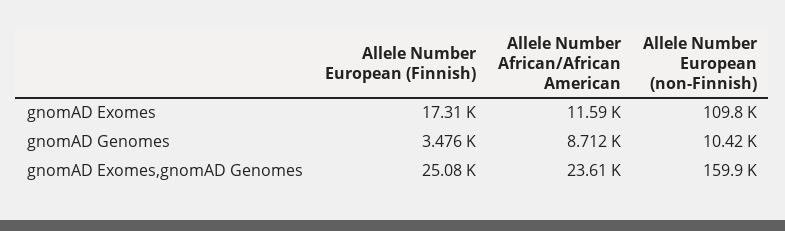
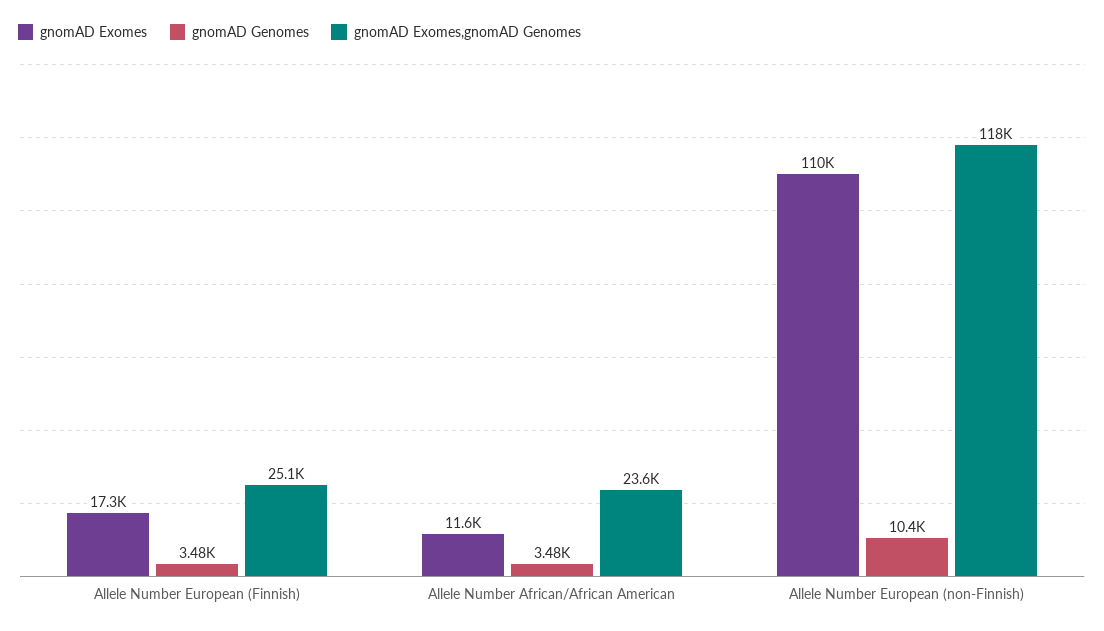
  {
    "gnomAD Exomes": {
      "Allele Number European (Finnish)": 17310,
      "Allele Number African/African American": 11590,
      "Allele Number European (non-Finnish)": 109800
    },
    "gnomAD Genomes": {
      "Allele Number European (Finnish)": 3476,
-     "Allele Number African/African American": 8712,
+     "Allele Number African/African American": 3480,
      "Allele Number European (non-Finnish)": 10420
    },
    "gnomAD Exomes,gnomAD Genomes": {
      "Allele Number European (Finnish)": 25080,
      "Allele Number African/African American": 23610,
-     "Allele Number European (non-Finnish)": 159900
+     "Allele Number European (non-Finnish)": 118000
    }
  }

